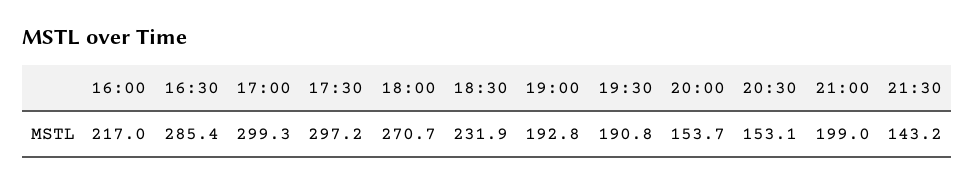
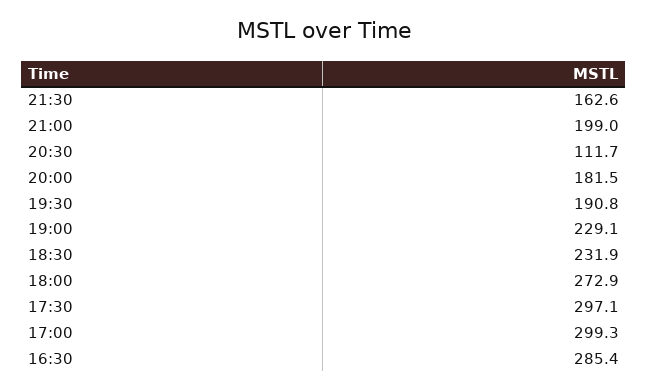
  {
-   "16:00": 217,
    "16:30": 285.4,
    "17:00": 299.3,
-   "17:30": 297.2,
+   "17:30": 297.1,
-   "18:00": 270.7,
+   "18:00": 272.9,
    "18:30": 231.9,
-   "19:00": 192.8,
+   "19:00": 229.1,
    "19:30": 190.8,
-   "20:00": 153.7,
+   "20:00": 181.5,
-   "20:30": 153.1,
+   "20:30": 111.7,
    "21:00": 199,
-   "21:30": 143.2
+   "21:30": 162.6
  }

